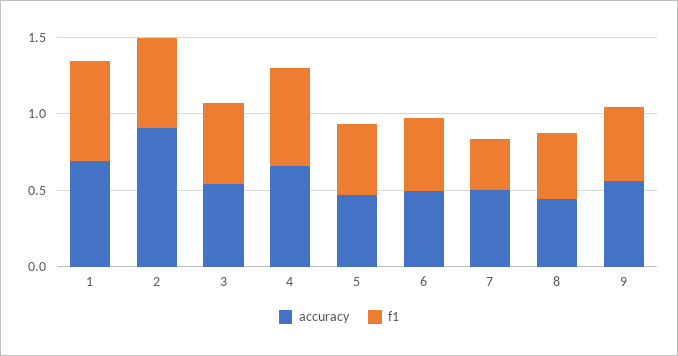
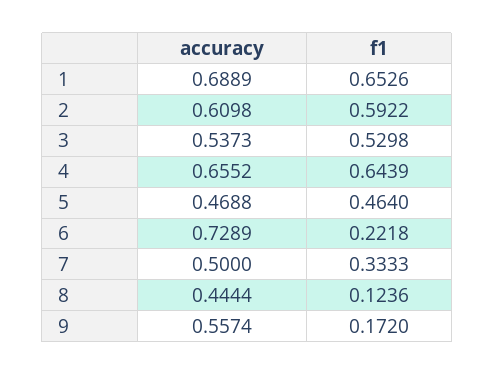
  {
    "accuracy": {
      "1": 0.6889,
-     "2": 0.9,
+     "2": 0.6098,
      "3": 0.5373,
      "4": 0.6552,
      "5": 0.4688,
-     "6": 0.5,
+     "6": 0.7289,
      "7": 0.5,
      "8": 0.4444,
      "9": 0.5574
    },
    "f1": {
      "1": 0.6526,
      "2": 0.5922,
      "3": 0.5298,
      "4": 0.6439,
      "5": 0.464,
-     "6": 0.5,
+     "6": 0.2218,
      "7": 0.3333,
-     "8": 0.4,
+     "8": 0.1236,
-     "9": 0.5
+     "9": 0.172
    }
  }

